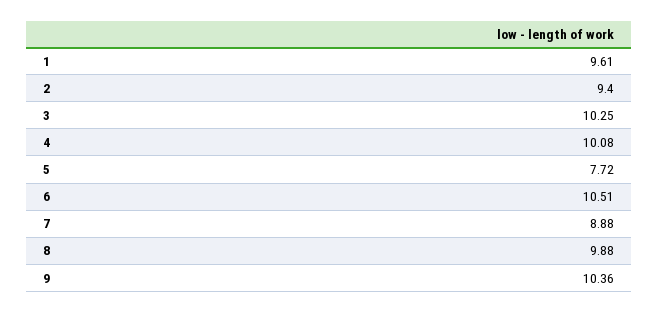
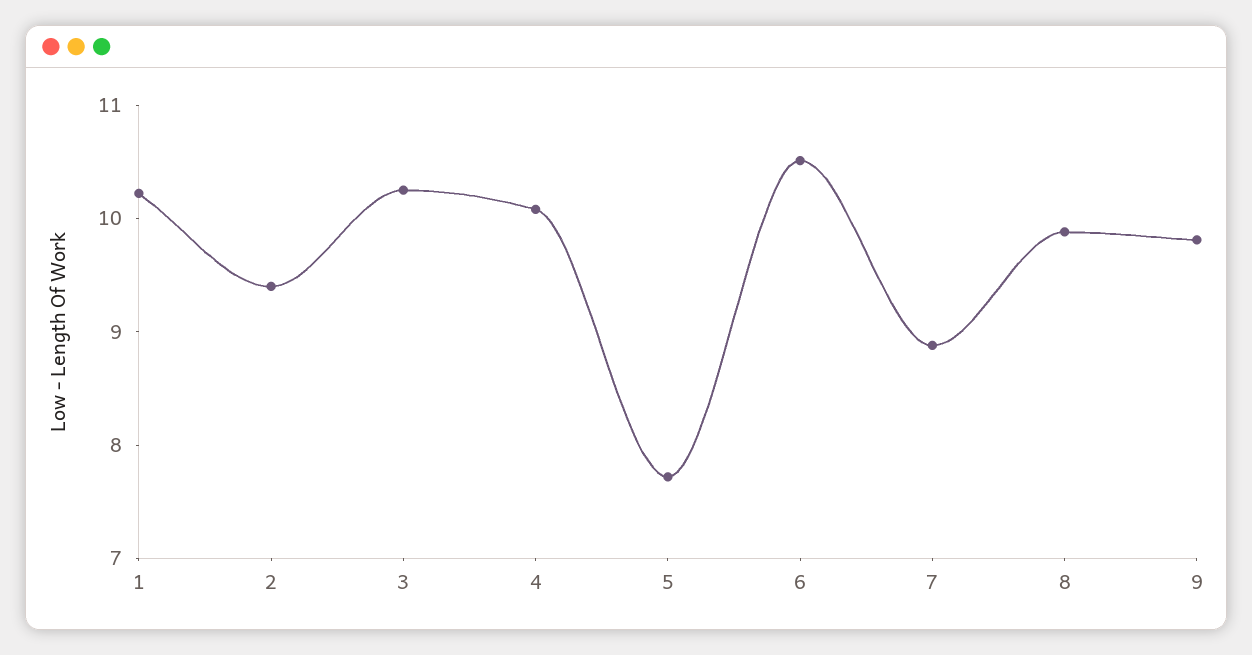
  {
-   "1": 9.61,
+   "1": 10.2,
    "2": 9.4,
    "3": 10.25,
    "4": 10.08,
    "5": 7.72,
    "6": 10.51,
    "7": 8.88,
    "8": 9.88,
-   "9": 10.36
+   "9": 9.8
  }

